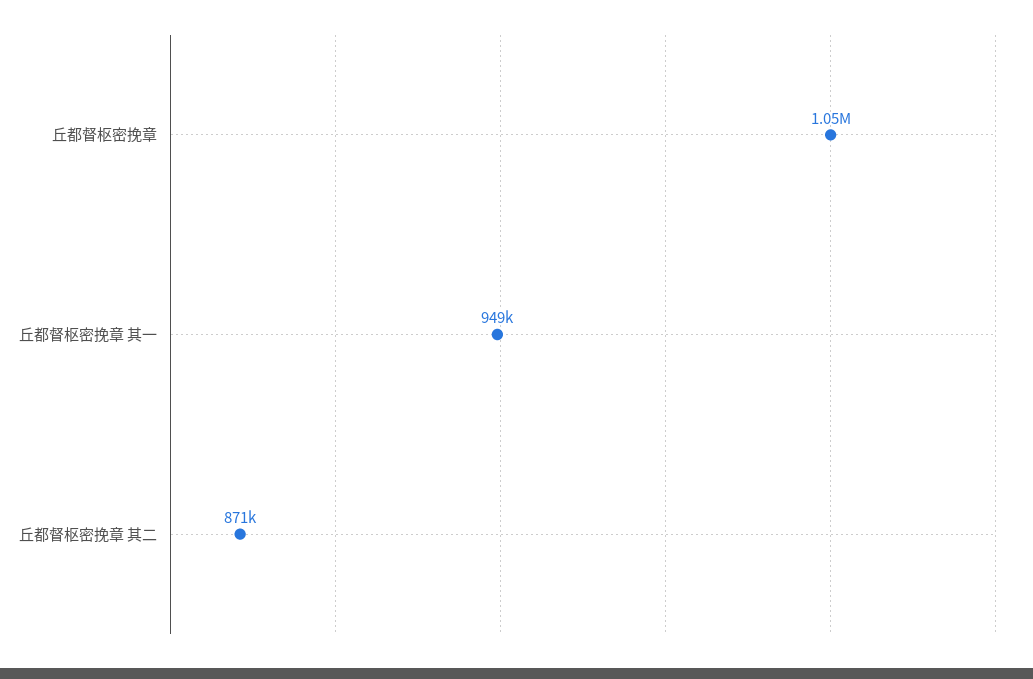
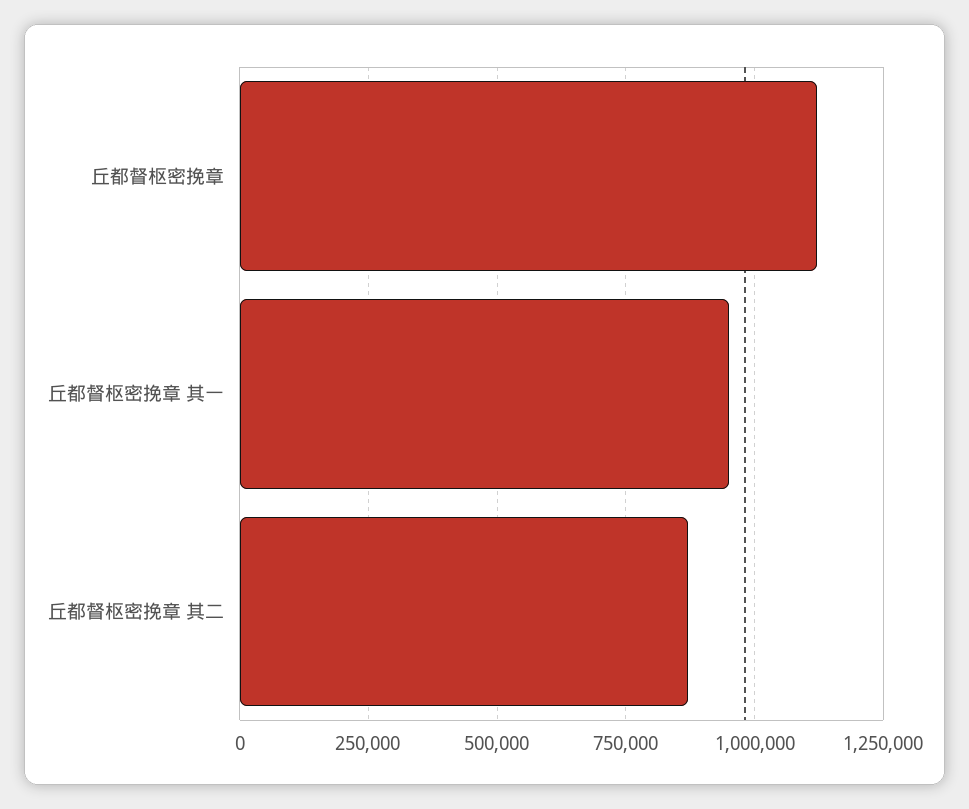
  {
-   "丘都督枢密挽章": 1050000,
+   "丘都督枢密挽章": 1125000,
    "丘都督枢密挽章 其一": 949000,
    "丘都督枢密挽章 其二": 871000
  }

